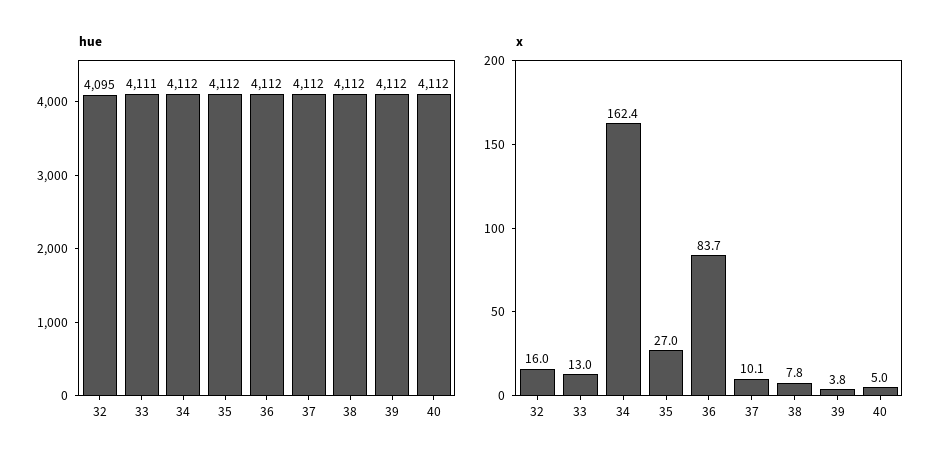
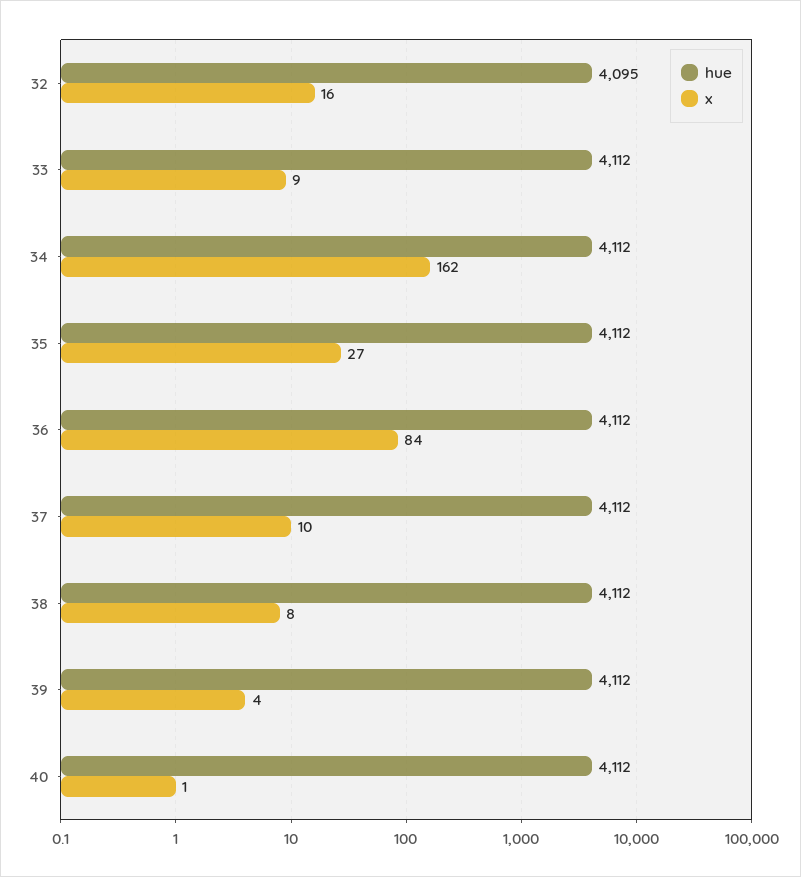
  {
    "hue": {
      "32": 4095,
-     "33": 4111,
+     "33": 4112,
      "34": 4112,
      "35": 4112,
      "36": 4112,
      "37": 4112,
      "38": 4112,
      "39": 4112,
      "40": 4112
    },
    "x": {
      "32": 16,
-     "33": 13,
+     "33": 9,
      "34": 162.4,
      "35": 27,
      "36": 83.7,
      "37": 10.1,
      "38": 7.8,
      "39": 3.8,
-     "40": 5
+     "40": 1
    }
  }

